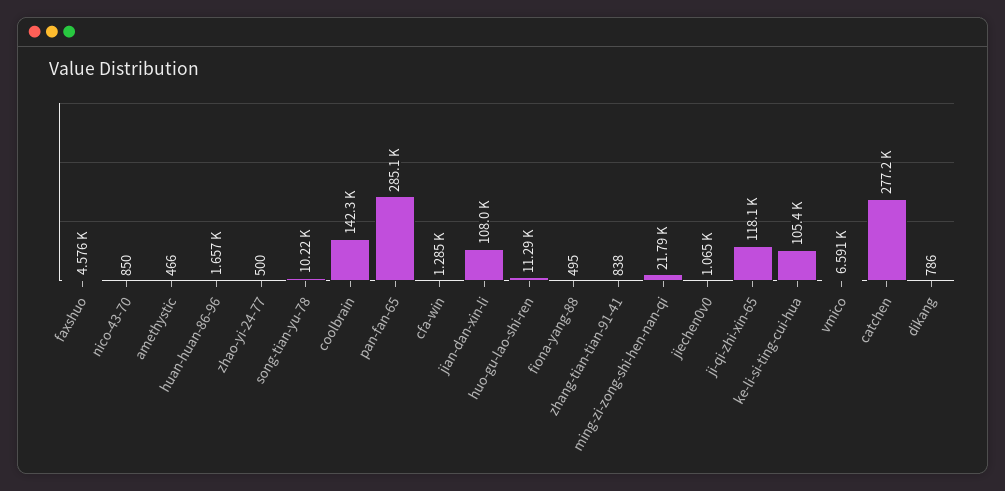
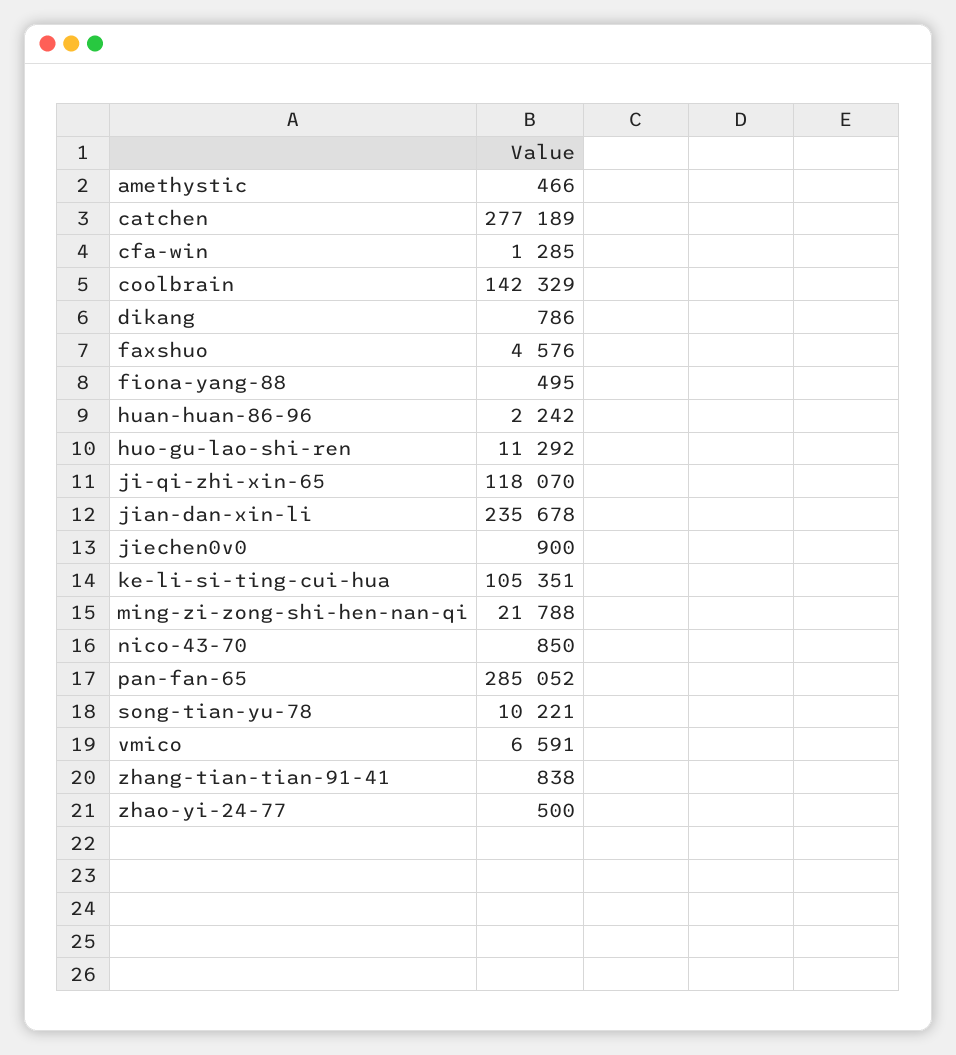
  {
    "faxshuo": 4576,
    "nico-43-70": 850,
    "amethystic": 466,
-   "huan-huan-86-96": 1657,
+   "huan-huan-86-96": 2242,
    "zhao-yi-24-77": 500,
    "song-tian-yu-78": 10221,
    "coolbrain": 142329,
    "pan-fan-65": 285052,
    "cfa-win": 1285,
-   "jian-dan-xin-li": 108000,
+   "jian-dan-xin-li": 235678,
    "huo-gu-lao-shi-ren": 11292,
    "fiona-yang-88": 495,
    "zhang-tian-tian-91-41": 838,
    "ming-zi-zong-shi-hen-nan-qi": 21788,
-   "jiechen0v0": 1065,
+   "jiechen0v0": 900,
    "ji-qi-zhi-xin-65": 118070,
    "ke-li-si-ting-cui-hua": 105351,
    "vmico": 6591,
    "catchen": 277189,
    "dikang": 786
  }

